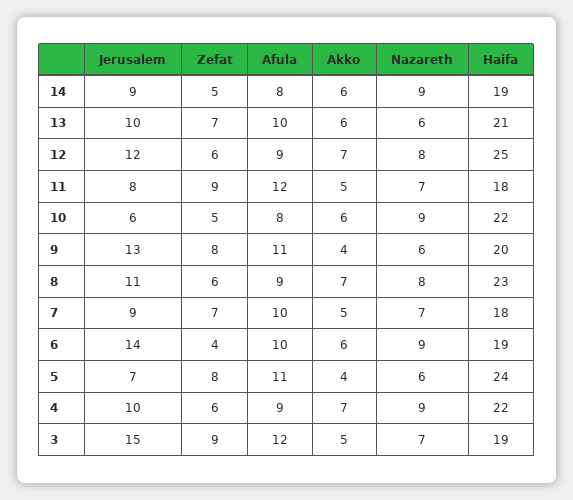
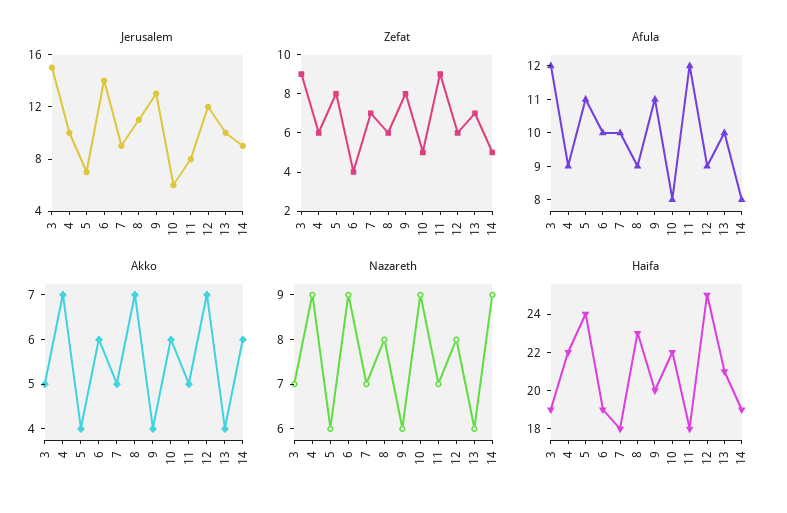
  {
    "Jerusalem": {
      "14": 9,
      "13": 10,
      "12": 12,
      "11": 8,
      "10": 6,
      "9": 13,
      "8": 11,
      "7": 9,
      "6": 14,
      "5": 7,
      "4": 10,
      "3": 15
    },
    "Zefat": {
      "14": 5,
      "13": 7,
      "12": 6,
      "11": 9,
      "10": 5,
      "9": 8,
      "8": 6,
      "7": 7,
      "6": 4,
      "5": 8,
      "4": 6,
      "3": 9
    },
    "Afula": {
      "14": 8,
      "13": 10,
      "12": 9,
      "11": 12,
      "10": 8,
      "9": 11,
      "8": 9,
      "7": 10,
      "6": 10,
      "5": 11,
      "4": 9,
      "3": 12
    },
    "Akko": {
      "14": 6,
-     "13": 6,
+     "13": 4,
      "12": 7,
      "11": 5,
      "10": 6,
      "9": 4,
      "8": 7,
      "7": 5,
      "6": 6,
      "5": 4,
      "4": 7,
      "3": 5
    },
    "Nazareth": {
      "14": 9,
      "13": 6,
      "12": 8,
      "11": 7,
      "10": 9,
      "9": 6,
      "8": 8,
      "7": 7,
      "6": 9,
      "5": 6,
      "4": 9,
      "3": 7
    },
    "Haifa": {
      "14": 19,
      "13": 21,
      "12": 25,
      "11": 18,
      "10": 22,
      "9": 20,
      "8": 23,
      "7": 18,
      "6": 19,
      "5": 24,
      "4": 22,
      "3": 19
    }
  }

